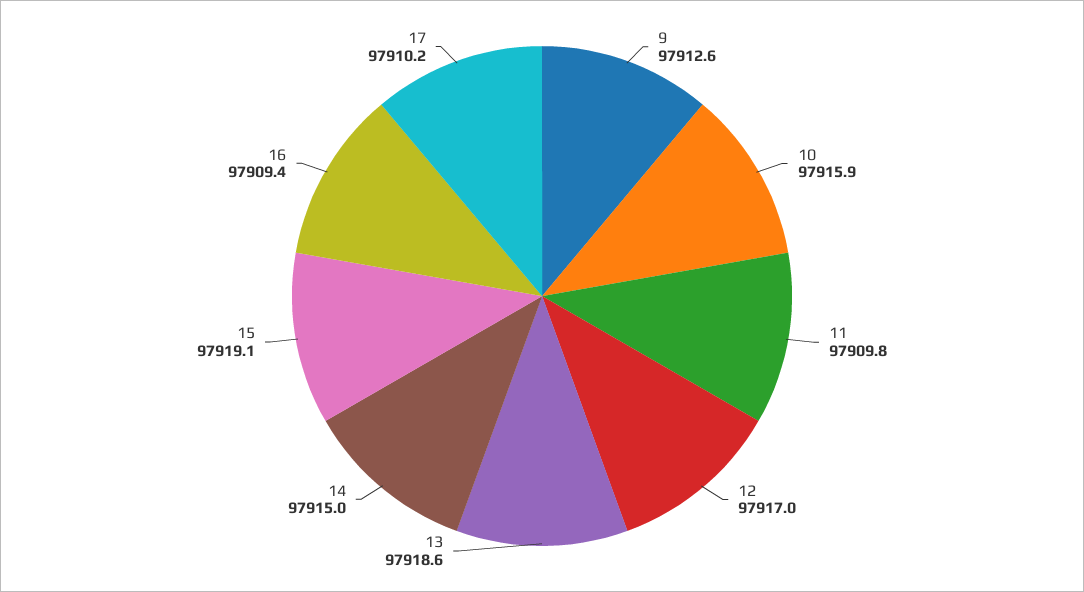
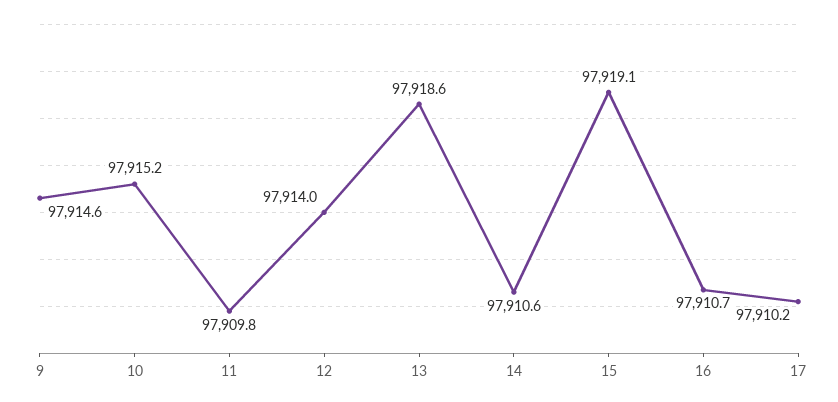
  {
-   "9": 97912.6,
+   "9": 97914.6,
-   "10": 97915.9,
+   "10": 97915.2,
    "11": 97909.8,
-   "12": 97917,
+   "12": 97914,
    "13": 97918.6,
-   "14": 97915,
+   "14": 97910.6,
    "15": 97919.1,
-   "16": 97909.4,
+   "16": 97910.7,
    "17": 97910.2
  }

